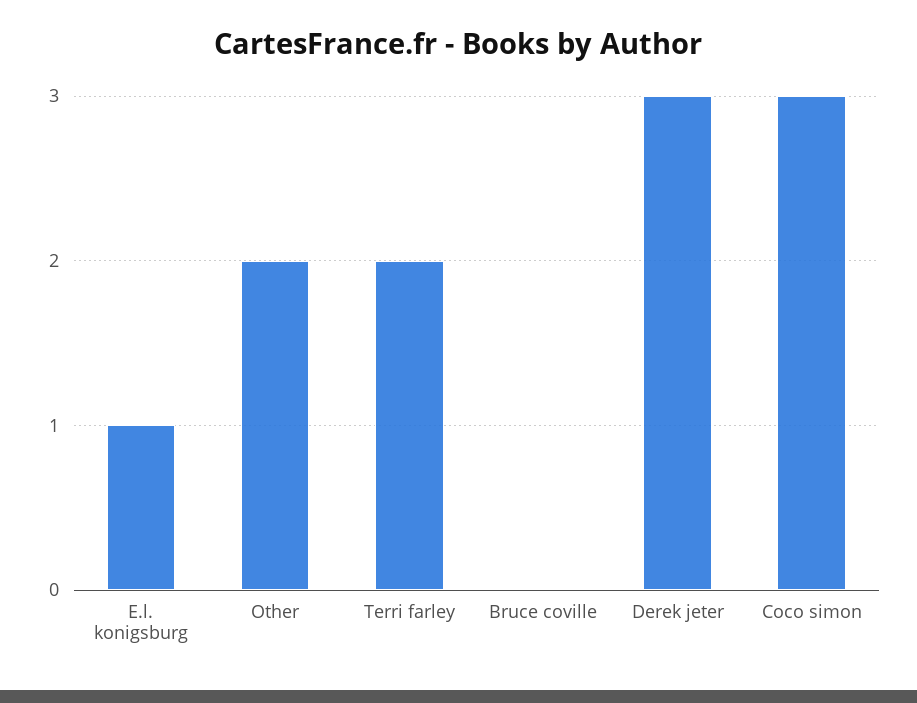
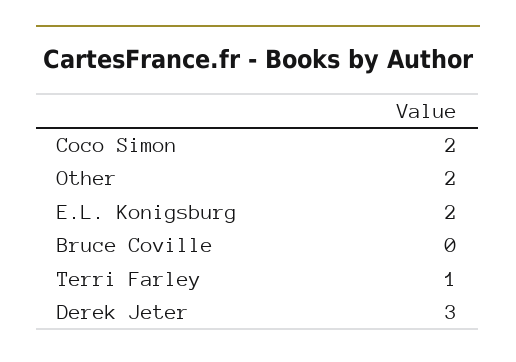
  {
-   "E.l. konigsburg": 1,
+   "E.l. konigsburg": 2,
    "Other": 2,
-   "Terri farley": 2,
+   "Terri farley": 1,
    "Bruce coville": 0,
    "Derek jeter": 3,
-   "Coco simon": 3
+   "Coco simon": 2
  }

